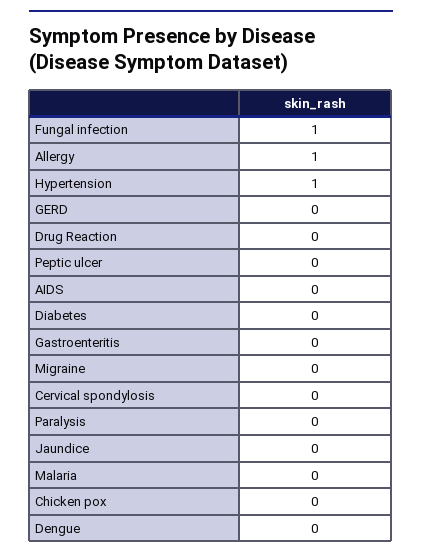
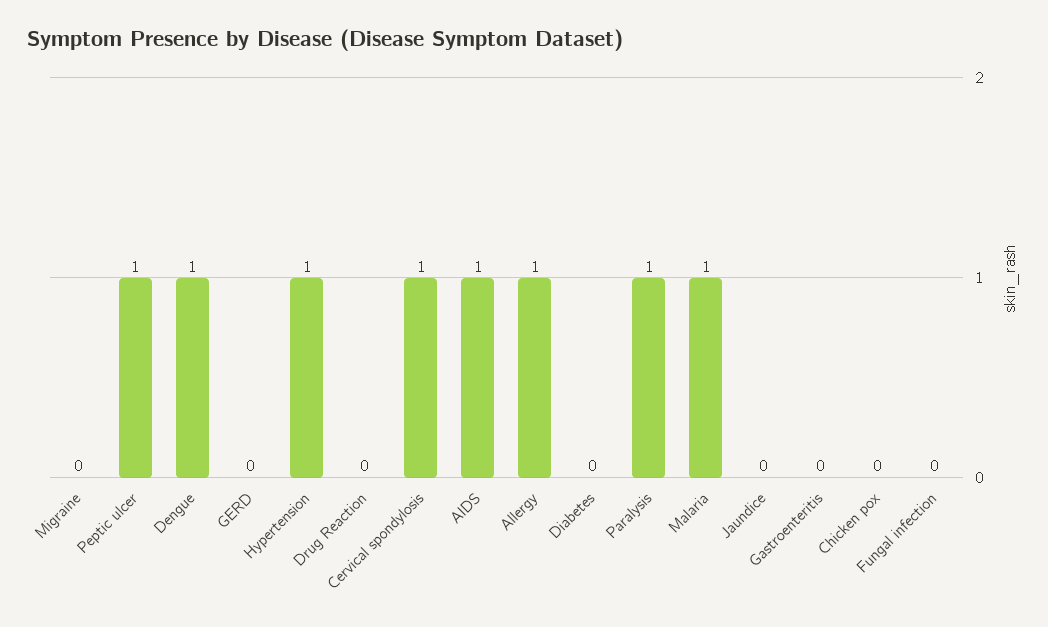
  {
-   "Fungal infection": 1,
+   "Fungal infection": 0,
    "Allergy": 1,
    "Hypertension": 1,
    "GERD": 0,
    "Drug Reaction": 0,
-   "Peptic ulcer": 0,
+   "Peptic ulcer": 1,
-   "AIDS": 0,
+   "AIDS": 1,
    "Diabetes": 0,
    "Gastroenteritis": 0,
    "Migraine": 0,
-   "Cervical spondylosis": 0,
+   "Cervical spondylosis": 1,
-   "Paralysis": 0,
+   "Paralysis": 1,
    "Jaundice": 0,
-   "Malaria": 0,
+   "Malaria": 1,
    "Chicken pox": 0,
-   "Dengue": 0
+   "Dengue": 1
  }

